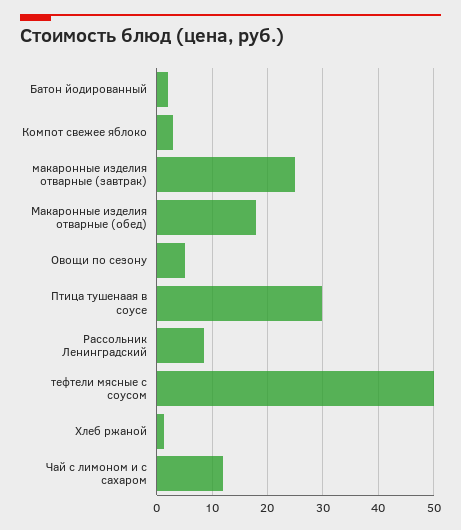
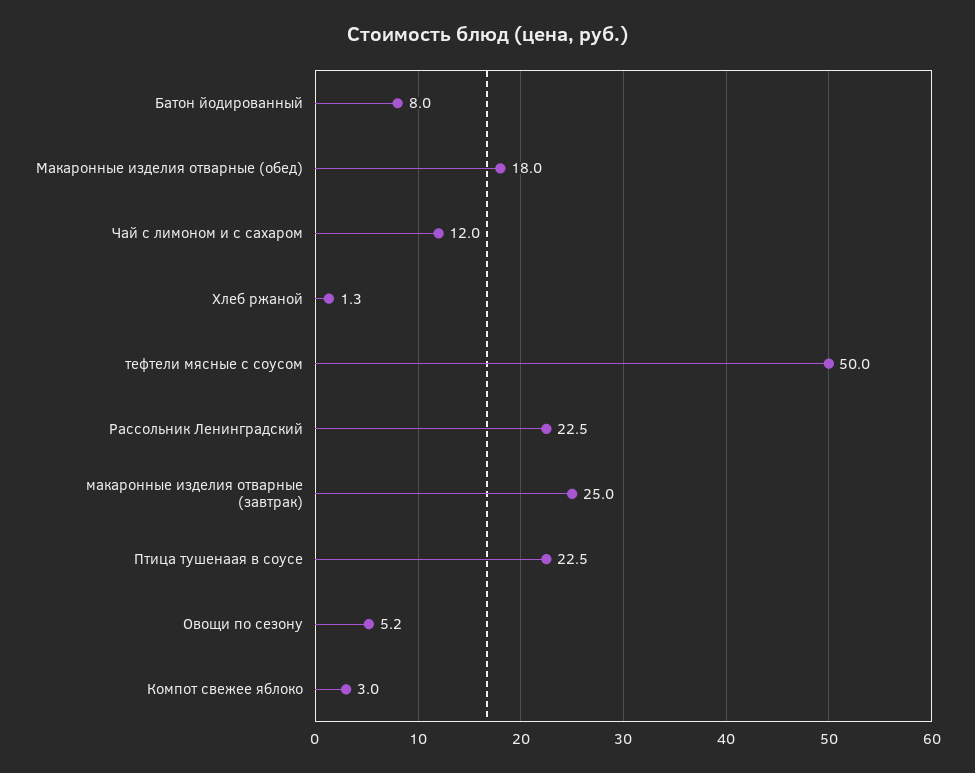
  {
-   "Батон йодированный": 2,
+   "Батон йодированный": 8,
    "Компот свежее яблоко": 3,
    "макаронные изделия отварные (завтрак)": 25,
    "Макаронные изделия отварные (обед)": 18,
    "Овощи по сезону": 5.2,
-   "Птица тушенаая в соусе": 30,
+   "Птица тушенаая в соусе": 22.5,
-   "Рассольник Ленинградский": 8,
+   "Рассольник Ленинградский": 22.5,
    "тефтели мясные с соусом": 50,
    "Хлеб ржаной": 1.3,
    "Чай с лимоном и с сахаром": 12
  }

